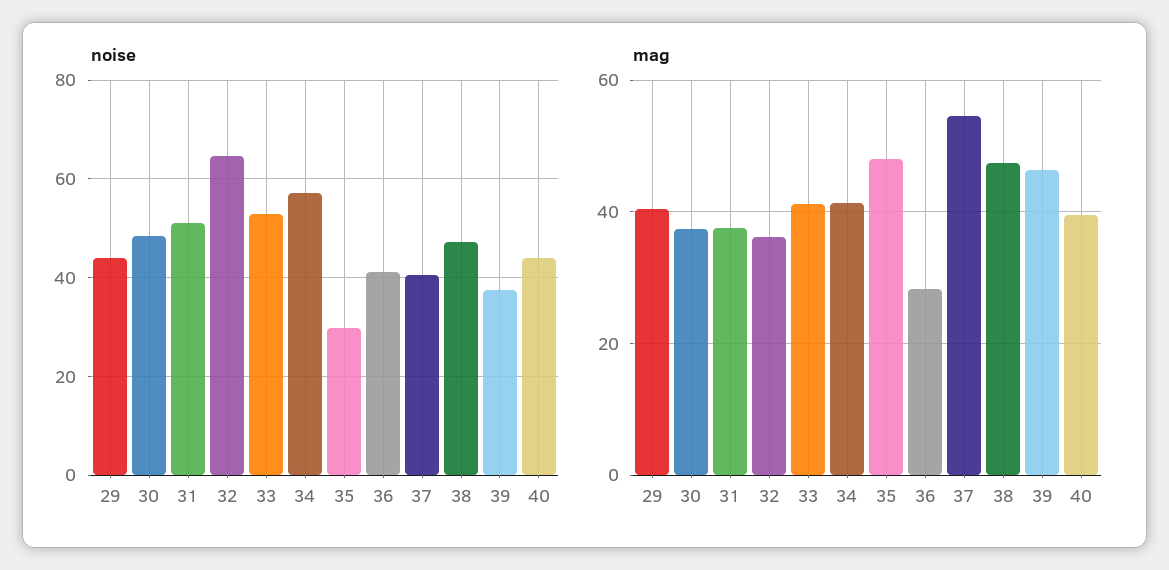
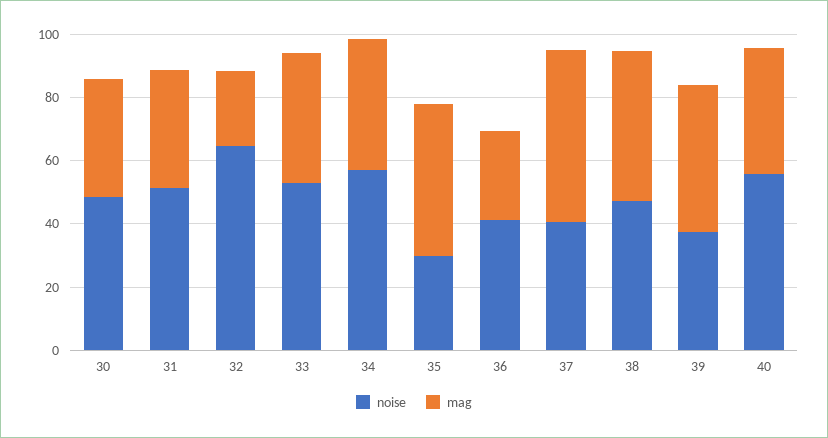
  {
    "noise": {
-     "29": 44,
      "30": 48,
      "31": 52,
      "32": 64,
      "33": 52,
      "34": 58,
      "35": 30,
      "36": 42,
      "37": 40,
      "38": 48,
      "39": 38,
-     "40": 44
+     "40": 55
    },
    "mag": {
-     "29": 40,
      "30": 38,
      "31": 38,
-     "32": 36,
+     "32": 25,
      "33": 42,
      "34": 42,
      "35": 48,
      "36": 28,
      "37": 54,
      "38": 48,
      "39": 46,
      "40": 40
    }
  }

